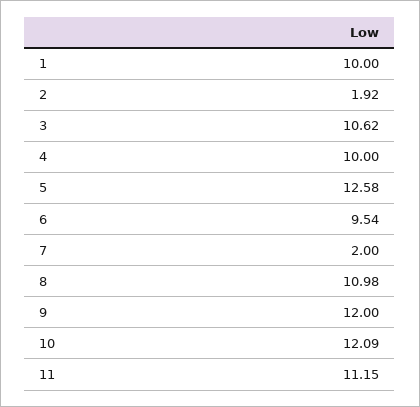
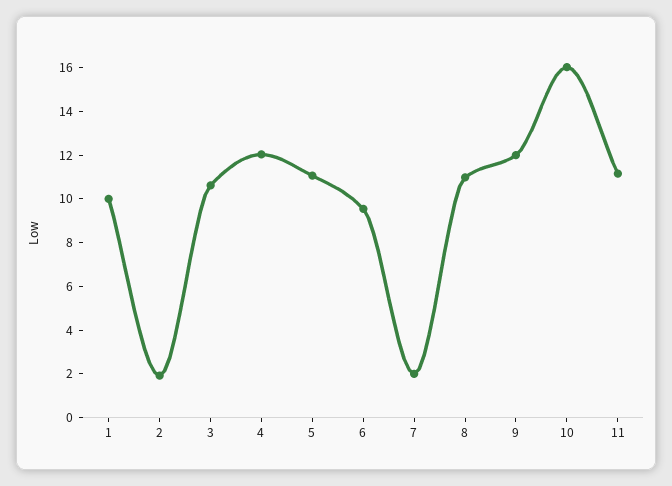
  {
    "1": 10,
    "2": 1.92,
    "3": 10.62,
-   "4": 10,
+   "4": 12,
-   "5": 12.58,
+   "5": 11,
    "6": 9.54,
    "7": 2,
    "8": 10.98,
    "9": 12,
-   "10": 12.09,
+   "10": 16,
    "11": 11.15
  }

